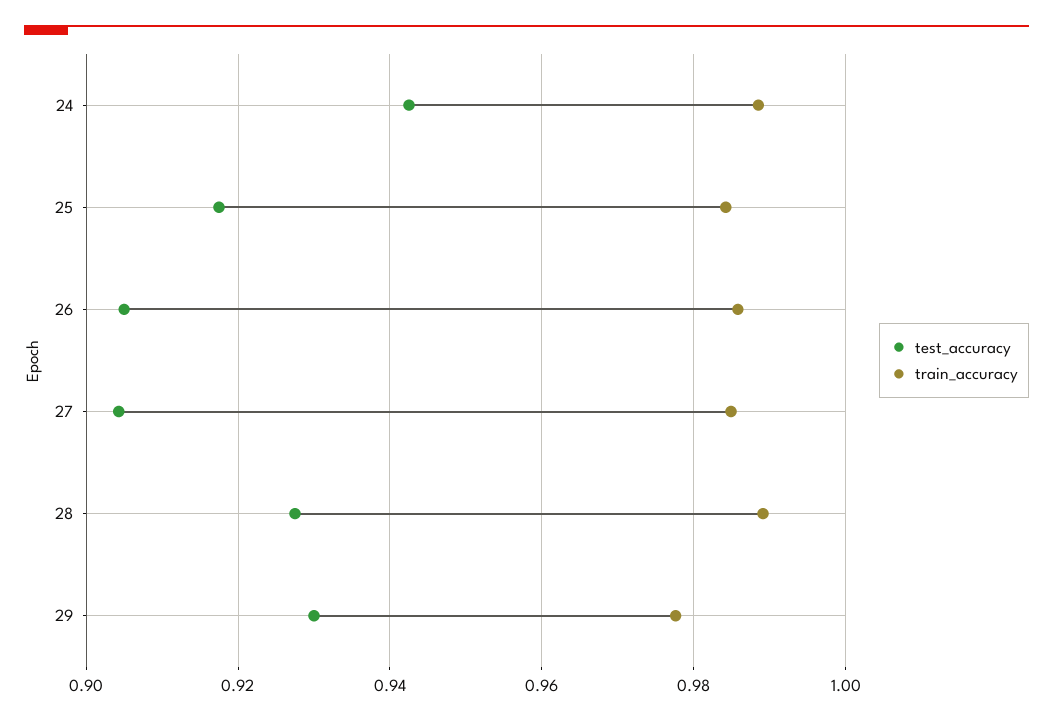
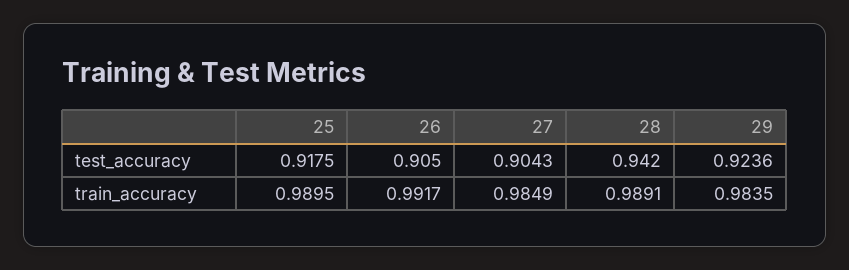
  {
    "test_accuracy": {
-     "24": 0.942,
      "25": 0.9175,
      "26": 0.905,
      "27": 0.9043,
-     "28": 0.928,
+     "28": 0.942,
-     "29": 0.93
+     "29": 0.9236
    },
    "train_accuracy": {
-     "24": 0.988,
-     "25": 0.984,
+     "25": 0.9895,
-     "26": 0.986,
+     "26": 0.9917,
      "27": 0.9849,
      "28": 0.9891,
-     "29": 0.978
+     "29": 0.9835
    }
  }

